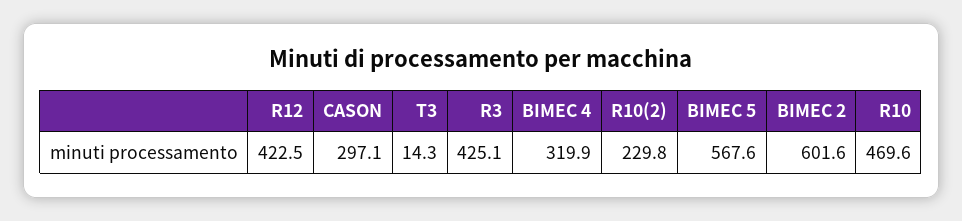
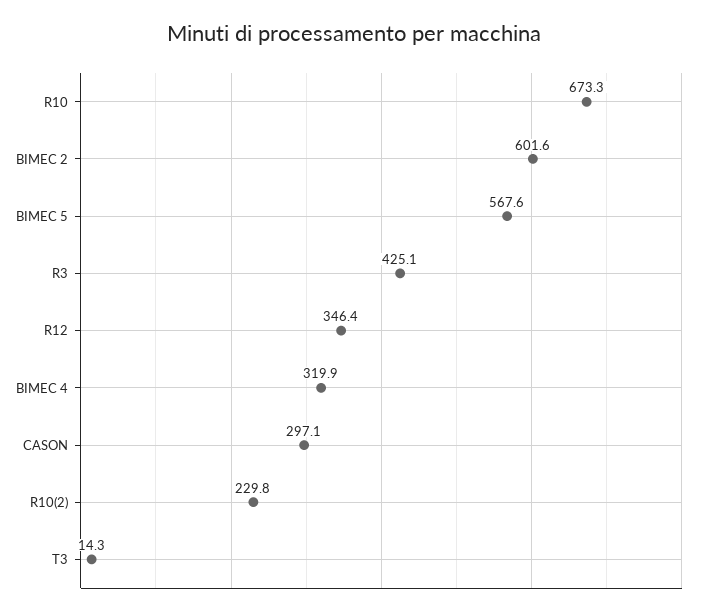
  {
-   "R12": 422.5,
+   "R12": 346.4,
    "CASON": 297.1,
    "T3": 14.3,
    "R3": 425.1,
    "BIMEC 4": 319.9,
    "R10(2)": 229.8,
    "BIMEC 5": 567.6,
    "BIMEC 2": 601.6,
-   "R10": 469.6
+   "R10": 673.3
  }

